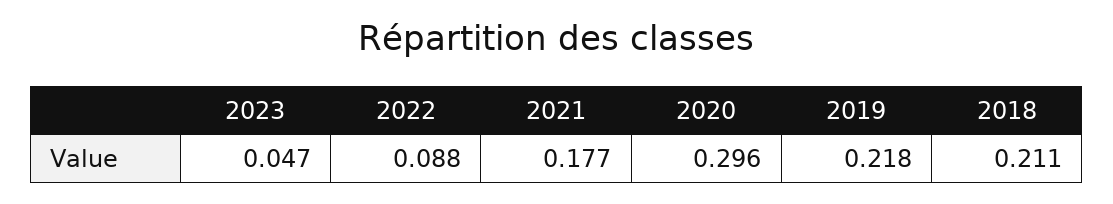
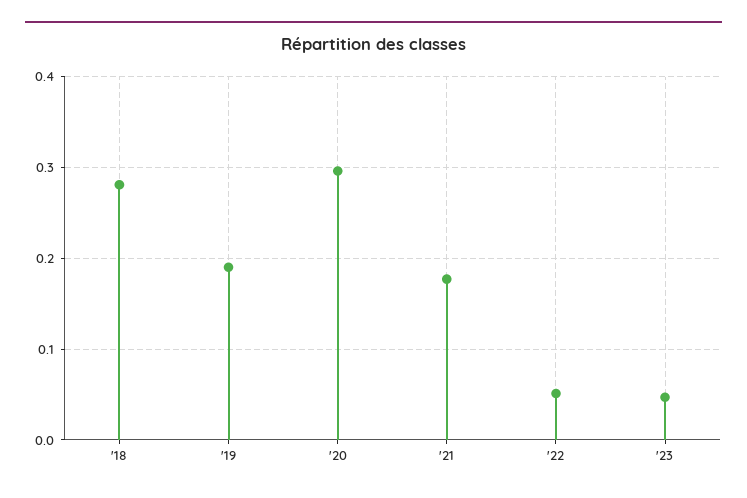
  {
    "2023": 0.047,
-   "2022": 0.088,
+   "2022": 0.05,
    "2021": 0.177,
    "2020": 0.296,
-   "2019": 0.218,
+   "2019": 0.19,
-   "2018": 0.211
+   "2018": 0.28
  }

